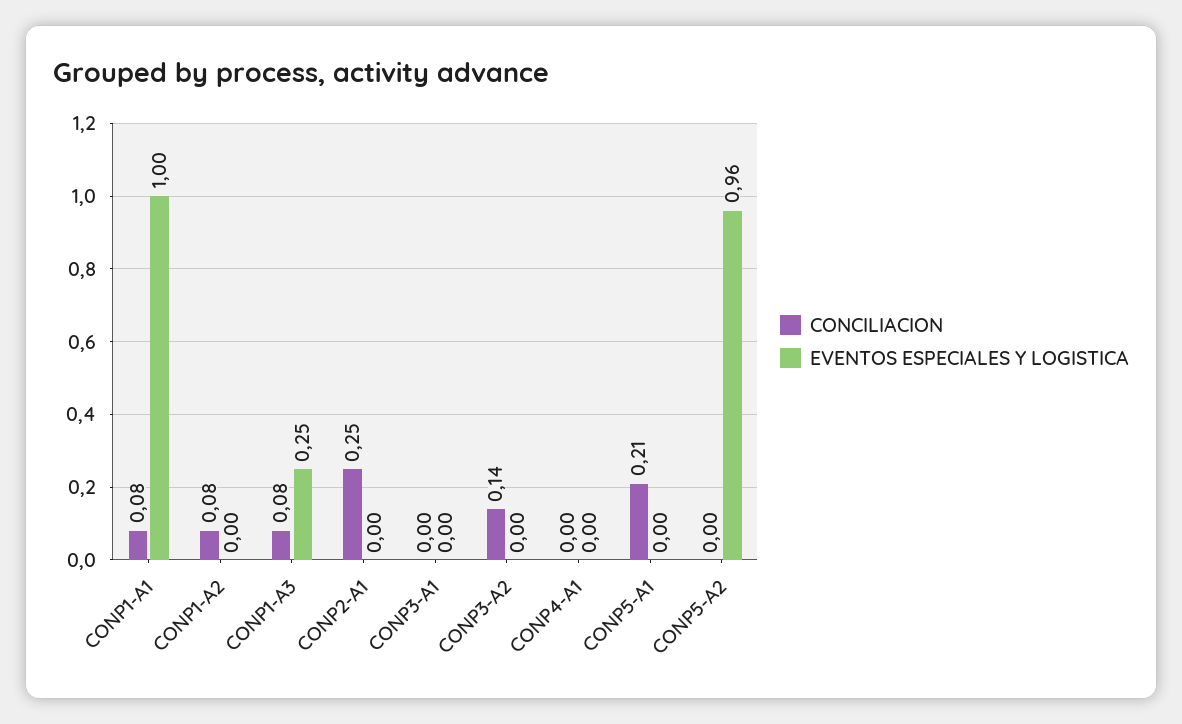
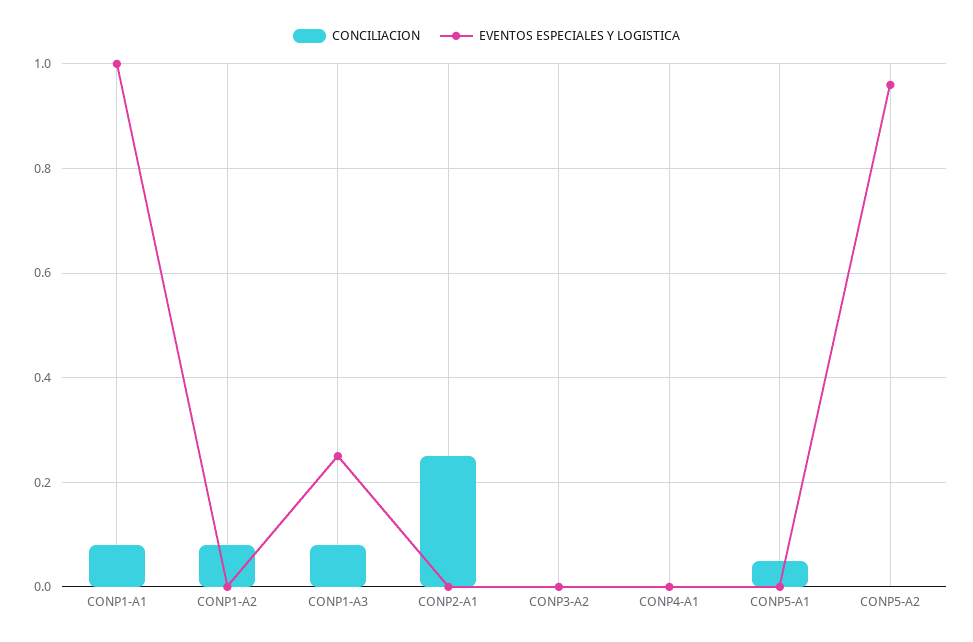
  {
    "CONCILIACION": {
      "CONP1-A1": 0.08,
      "CONP1-A2": 0.08,
      "CONP1-A3": 0.08,
      "CONP2-A1": 0.25,
-     "CONP3-A1": 0,
-     "CONP3-A2": 0.14,
+     "CONP3-A2": 0,
      "CONP4-A1": 0,
-     "CONP5-A1": 0.21,
+     "CONP5-A1": 0.05,
      "CONP5-A2": 0
    },
    "EVENTOS ESPECIALES Y LOGISTICA": {
      "CONP1-A1": 1,
      "CONP1-A2": 0,
      "CONP1-A3": 0.25,
      "CONP2-A1": 0,
-     "CONP3-A1": 0,
      "CONP3-A2": 0,
      "CONP4-A1": 0,
      "CONP5-A1": 0,
      "CONP5-A2": 0.96
    }
  }

